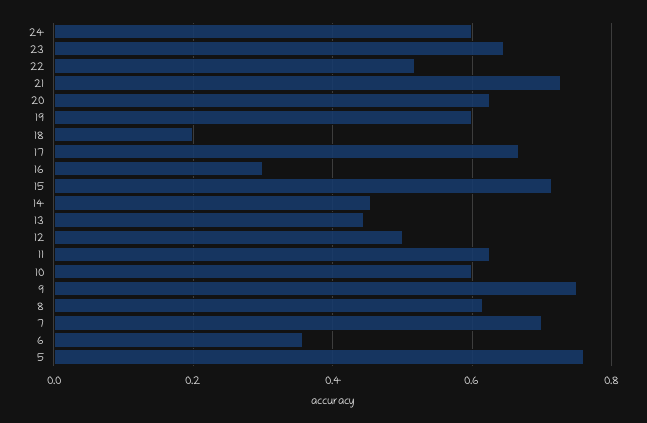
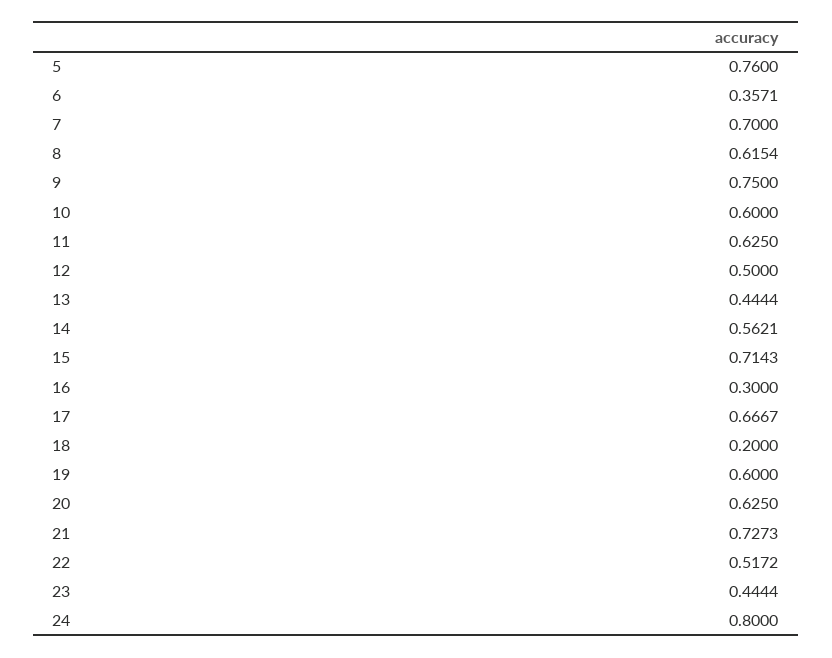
  {
-   "24": 0.6,
+   "24": 0.8,
-   "23": 0.64,
+   "23": 0.4444,
    "22": 0.5172,
    "21": 0.7273,
    "20": 0.625,
    "19": 0.6,
    "18": 0.2,
    "17": 0.6667,
    "16": 0.3,
    "15": 0.7143,
-   "14": 0.46,
+   "14": 0.5621,
    "13": 0.4444,
    "12": 0.5,
    "11": 0.625,
    "10": 0.6,
    "9": 0.75,
    "8": 0.6154,
    "7": 0.7,
    "6": 0.3571,
    "5": 0.76
  }

